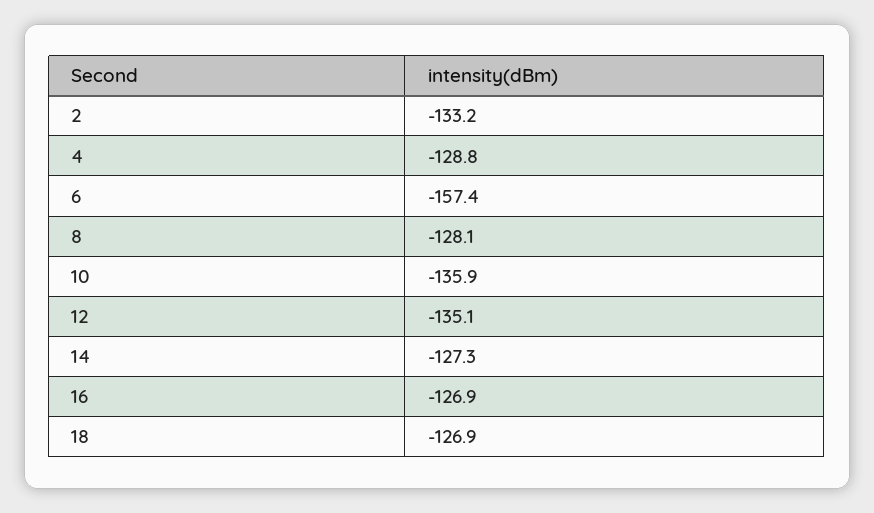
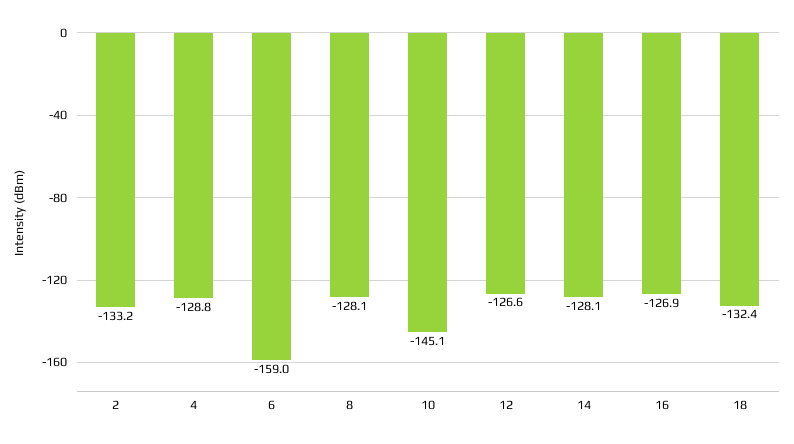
  {
    "2": -133.2,
    "4": -128.8,
-   "6": -157.4,
+   "6": -159,
    "8": -128.1,
-   "10": -135.9,
+   "10": -145.1,
-   "12": -135.1,
+   "12": -126.6,
-   "14": -127.3,
+   "14": -128.1,
    "16": -126.9,
-   "18": -126.9
+   "18": -132.4
  }

